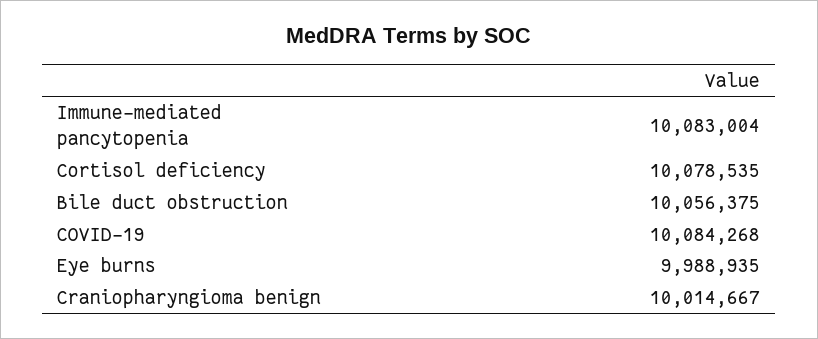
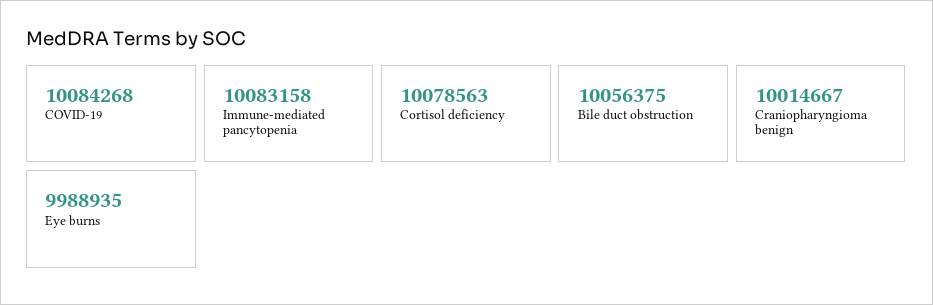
  {
-   "Immune-mediated pancytopenia": 10083004,
+   "Immune-mediated pancytopenia": 10083158,
-   "Cortisol deficiency": 10078535,
+   "Cortisol deficiency": 10078563,
    "Bile duct obstruction": 10056375,
    "COVID-19": 10084268,
    "Eye burns": 9988935,
    "Craniopharyngioma benign": 10014667
  }

